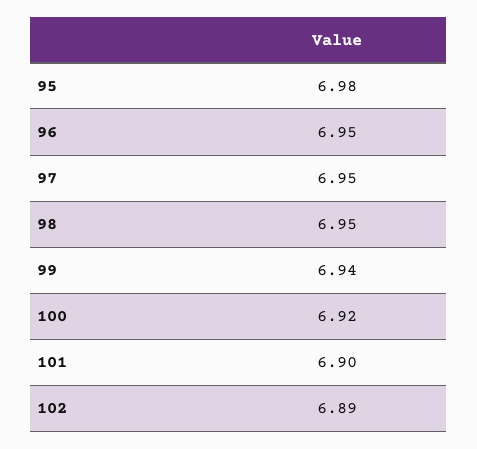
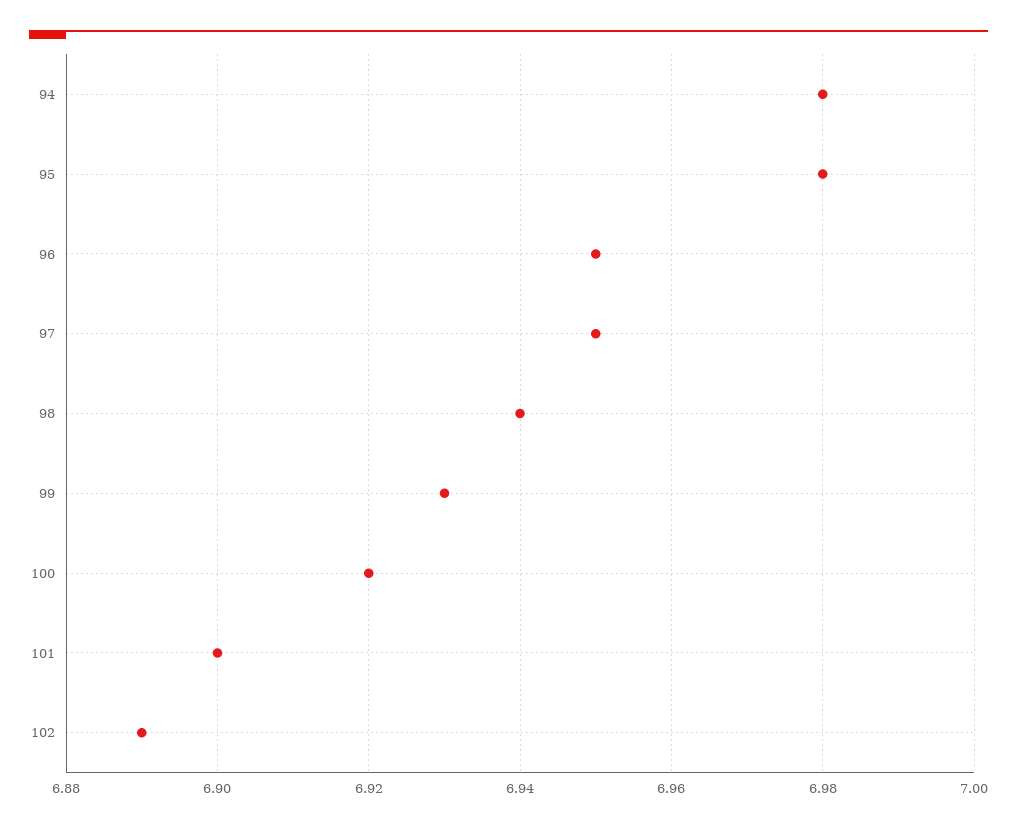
  {
    "95": 6.98,
    "96": 6.95,
    "97": 6.95,
-   "98": 6.95,
+   "98": 6.94,
-   "99": 6.94,
+   "99": 6.93,
    "100": 6.92,
    "101": 6.9,
-   "102": 6.89
+   "102": 6.89,
+   "94": 6.98
  }

